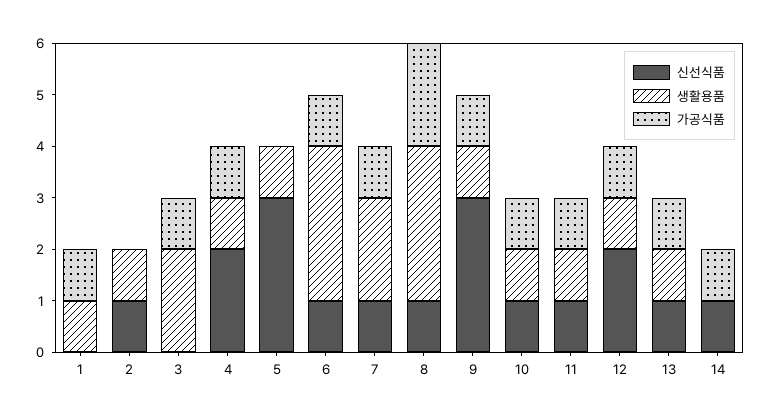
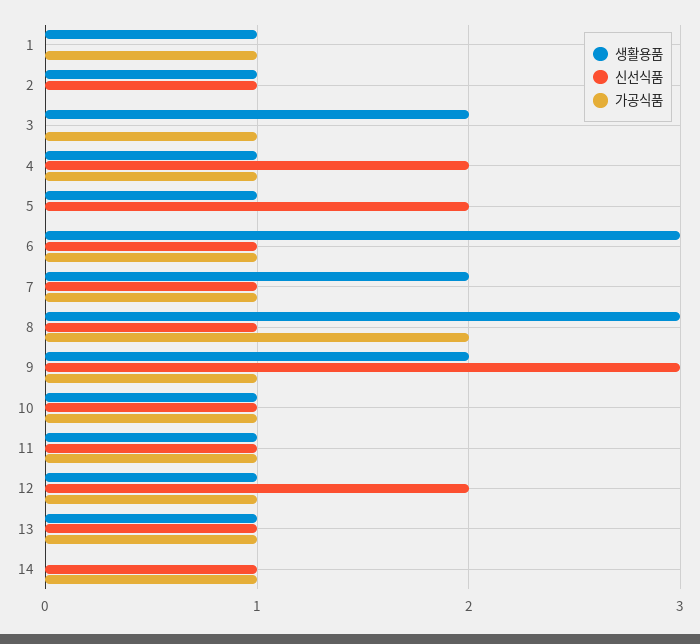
  {
    "신선식품": {
      "1": 0,
      "2": 1,
      "3": 0,
      "4": 2,
-     "5": 3,
+     "5": 2,
      "6": 1,
      "7": 1,
      "8": 1,
      "9": 3,
      "10": 1,
      "11": 1,
      "12": 2,
      "13": 1,
      "14": 1
    },
    "생활용품": {
      "1": 1,
      "2": 1,
      "3": 2,
      "4": 1,
      "5": 1,
      "6": 3,
      "7": 2,
      "8": 3,
-     "9": 1,
+     "9": 2,
      "10": 1,
      "11": 1,
      "12": 1,
      "13": 1,
      "14": 0
    },
    "가공식품": {
      "1": 1,
      "2": 0,
      "3": 1,
      "4": 1,
      "5": 0,
      "6": 1,
      "7": 1,
      "8": 2,
      "9": 1,
      "10": 1,
      "11": 1,
      "12": 1,
      "13": 1,
      "14": 1
    }
  }

